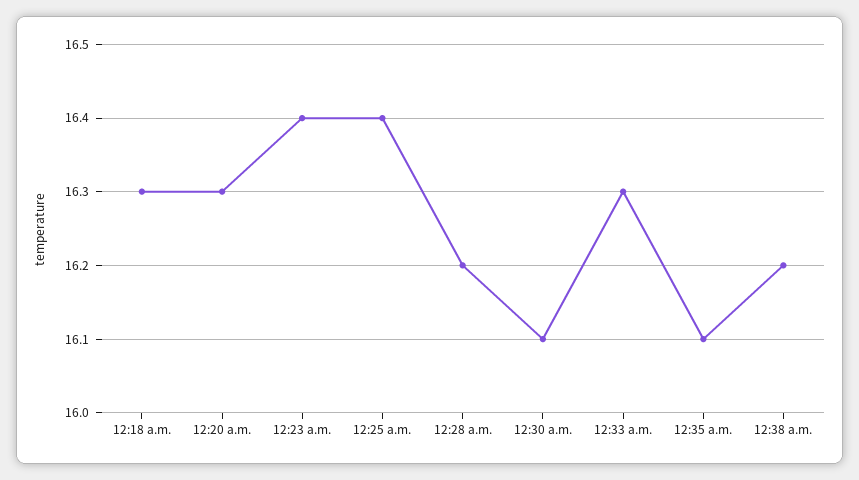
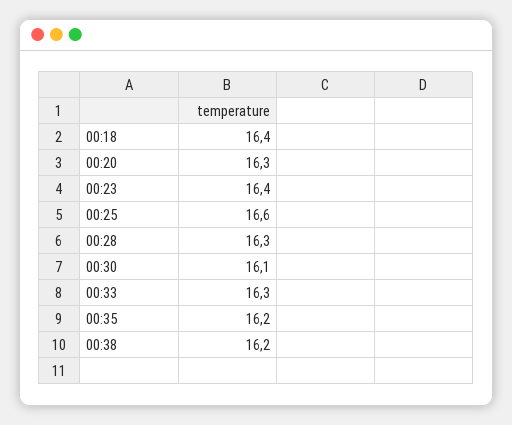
  {
-   "12:18 a.m.": 16.3,
+   "12:18 a.m.": 16.4,
    "12:20 a.m.": 16.3,
    "12:23 a.m.": 16.4,
-   "12:25 a.m.": 16.4,
+   "12:25 a.m.": 16.6,
-   "12:28 a.m.": 16.2,
+   "12:28 a.m.": 16.3,
    "12:30 a.m.": 16.1,
    "12:33 a.m.": 16.3,
-   "12:35 a.m.": 16.1,
+   "12:35 a.m.": 16.2,
    "12:38 a.m.": 16.2
  }

